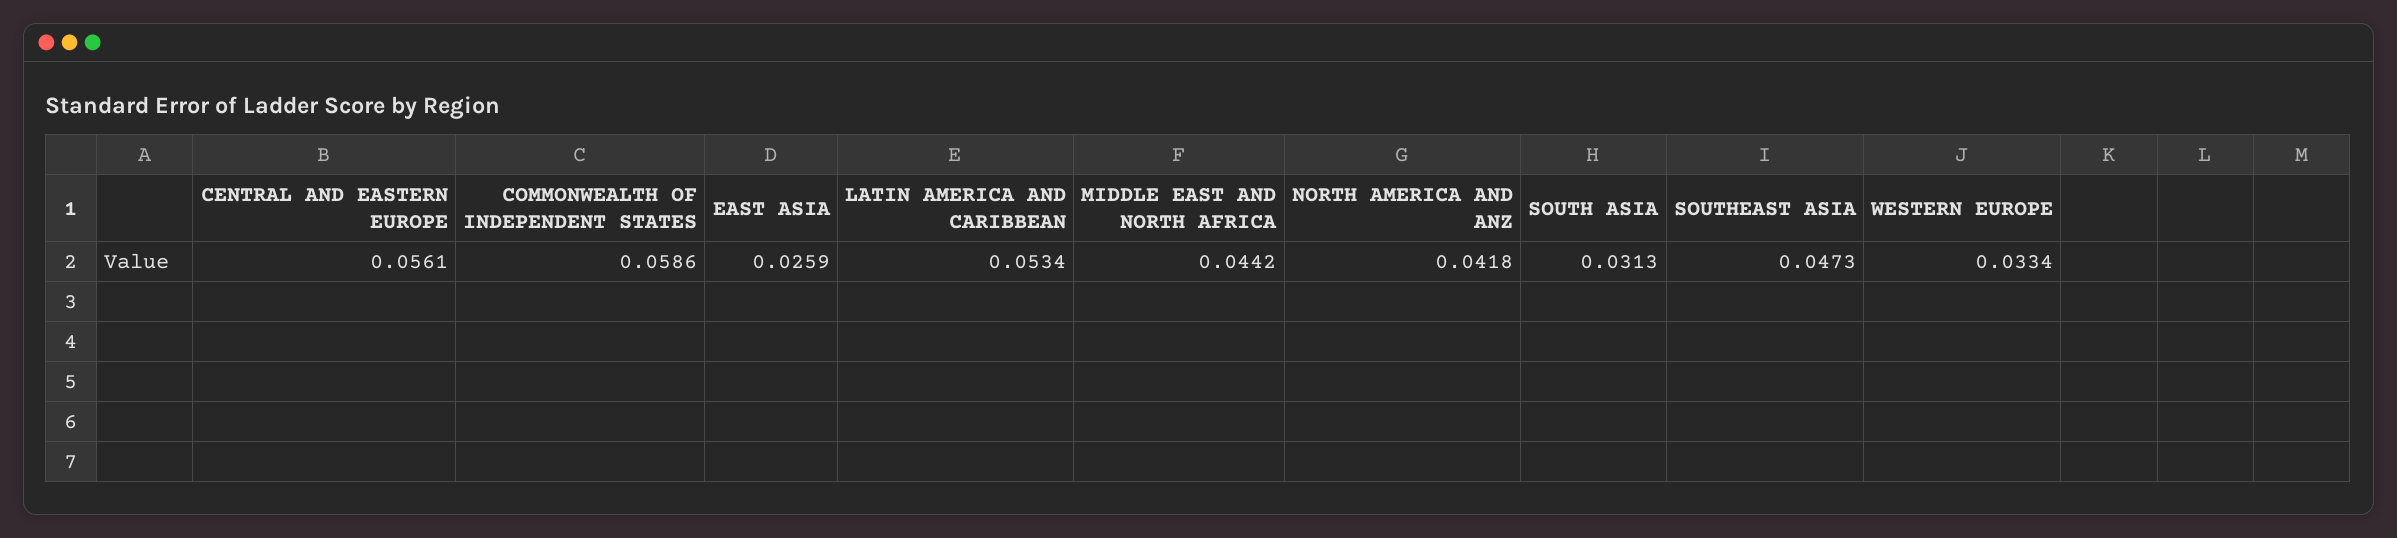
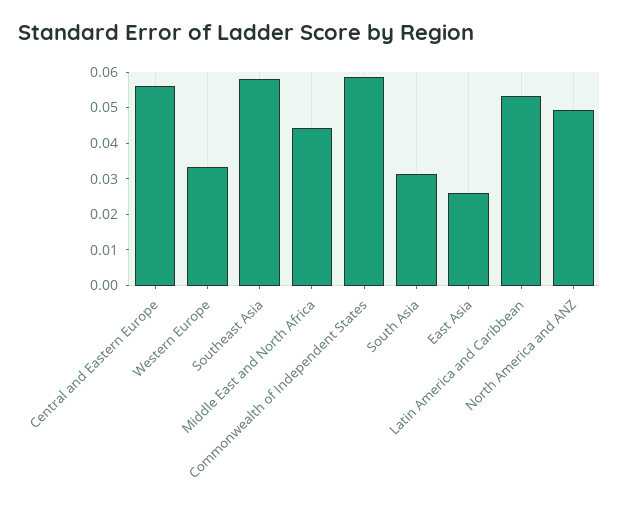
  {
    "CENTRAL AND EASTERN EUROPE": 0.0561,
    "COMMONWEALTH OF INDEPENDENT STATES": 0.0586,
    "EAST ASIA": 0.0259,
    "LATIN AMERICA AND CARIBBEAN": 0.0534,
    "MIDDLE EAST AND NORTH AFRICA": 0.0442,
-   "NORTH AMERICA AND ANZ": 0.0418,
+   "NORTH AMERICA AND ANZ": 0.05,
    "SOUTH ASIA": 0.0313,
-   "SOUTHEAST ASIA": 0.0473,
+   "SOUTHEAST ASIA": 0.0575,
    "WESTERN EUROPE": 0.0334
  }

